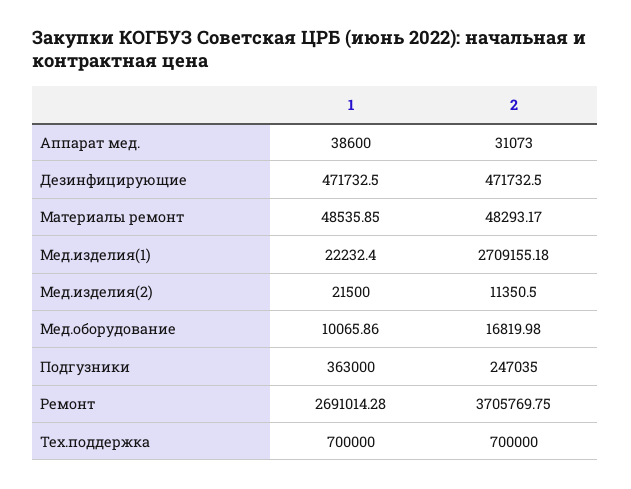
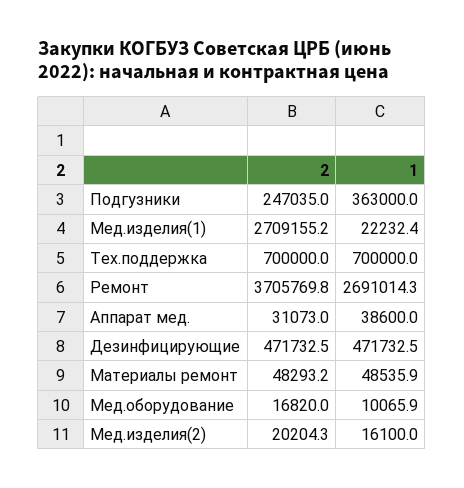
  {
    "1": {
      "Аппарат мед.": 38600,
      "Дезинфицирующие": 471732.5,
      "Материалы ремонт": 48535.85,
      "Мед.изделия(1)": 22232.4,
-     "Мед.изделия(2)": 21500,
+     "Мед.изделия(2)": 16100,
      "Мед.оборудование": 10065.86,
      "Подгузники": 363000,
      "Ремонт": 2691014.28,
      "Тех.поддержка": 700000
    },
    "2": {
      "Аппарат мед.": 31073,
      "Дезинфицирующие": 471732.5,
      "Материалы ремонт": 48293.17,
      "Мед.изделия(1)": 2709155.18,
-     "Мед.изделия(2)": 11350.5,
+     "Мед.изделия(2)": 20204.3,
      "Мед.оборудование": 16819.98,
      "Подгузники": 247035,
      "Ремонт": 3705769.75,
      "Тех.поддержка": 700000
    }
  }

